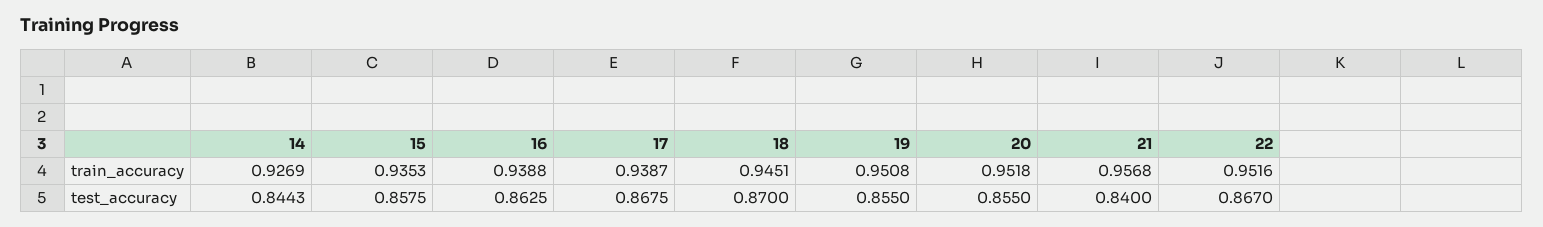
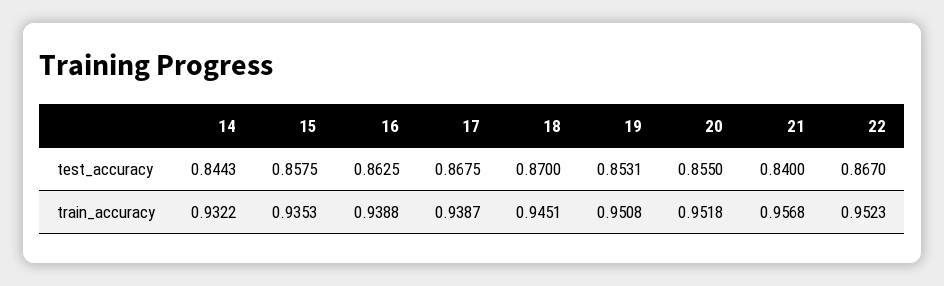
  {
    "14": {
-     "train_accuracy": 0.9269,
+     "train_accuracy": 0.9322,
      "test_accuracy": 0.8443
    },
    "15": {
      "train_accuracy": 0.9353,
      "test_accuracy": 0.8575
    },
    "16": {
      "train_accuracy": 0.9388,
      "test_accuracy": 0.8625
    },
    "17": {
      "train_accuracy": 0.9387,
      "test_accuracy": 0.8675
    },
    "18": {
      "train_accuracy": 0.9451,
      "test_accuracy": 0.87
    },
    "19": {
      "train_accuracy": 0.9508,
-     "test_accuracy": 0.855
+     "test_accuracy": 0.8531
    },
    "20": {
      "train_accuracy": 0.9518,
      "test_accuracy": 0.855
    },
    "21": {
      "train_accuracy": 0.9568,
      "test_accuracy": 0.84
    },
    "22": {
-     "train_accuracy": 0.9516,
+     "train_accuracy": 0.9523,
      "test_accuracy": 0.867
    }
  }

